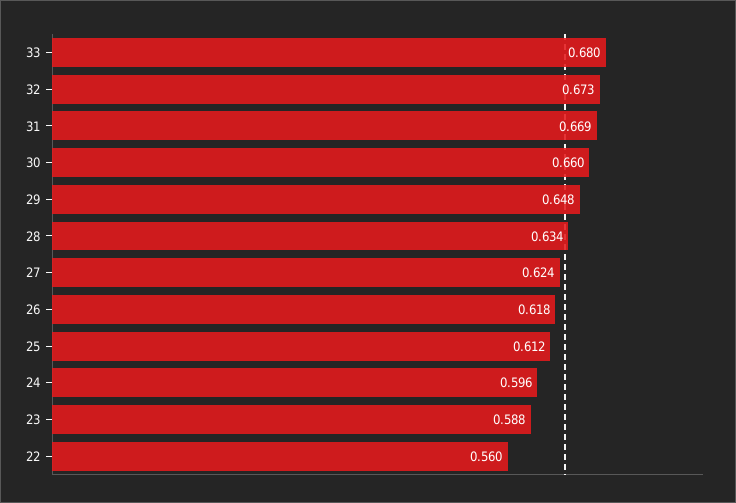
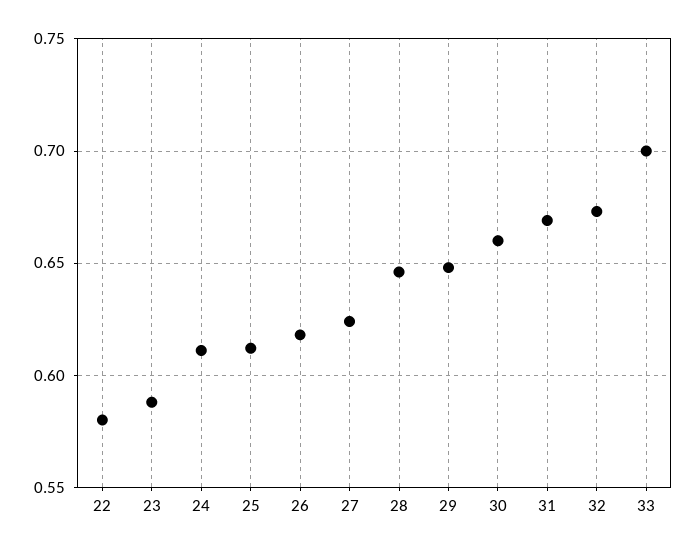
  {
-   "33": 0.68,
+   "33": 0.7,
    "32": 0.673,
    "31": 0.669,
    "30": 0.66,
    "29": 0.648,
-   "28": 0.634,
+   "28": 0.645,
    "27": 0.624,
    "26": 0.618,
    "25": 0.612,
-   "24": 0.596,
+   "24": 0.61,
    "23": 0.588,
-   "22": 0.56
+   "22": 0.58
  }

